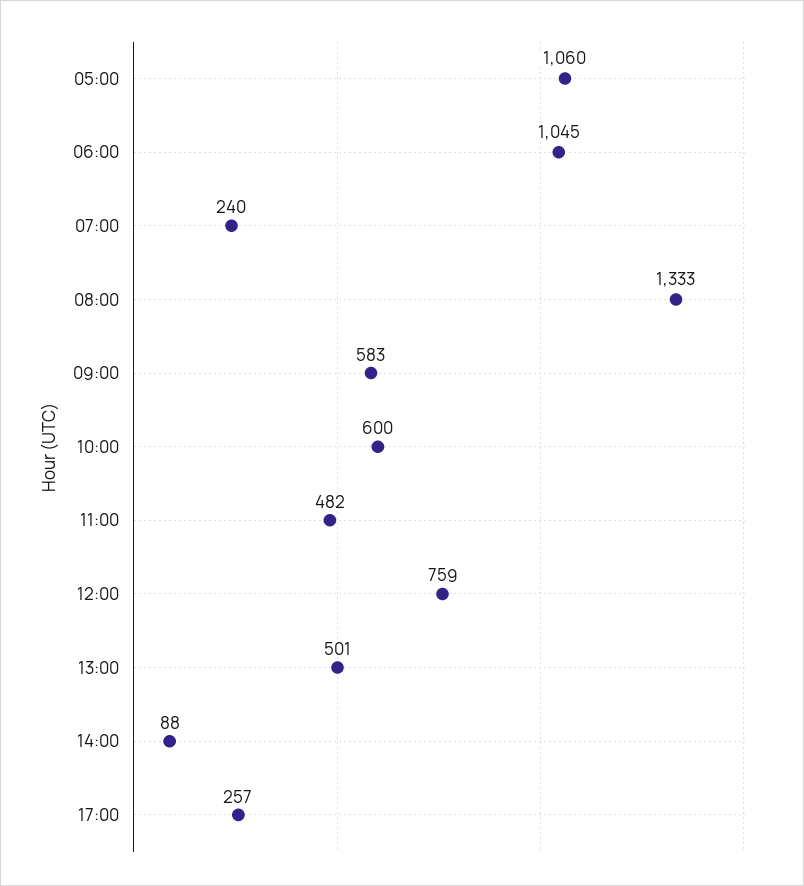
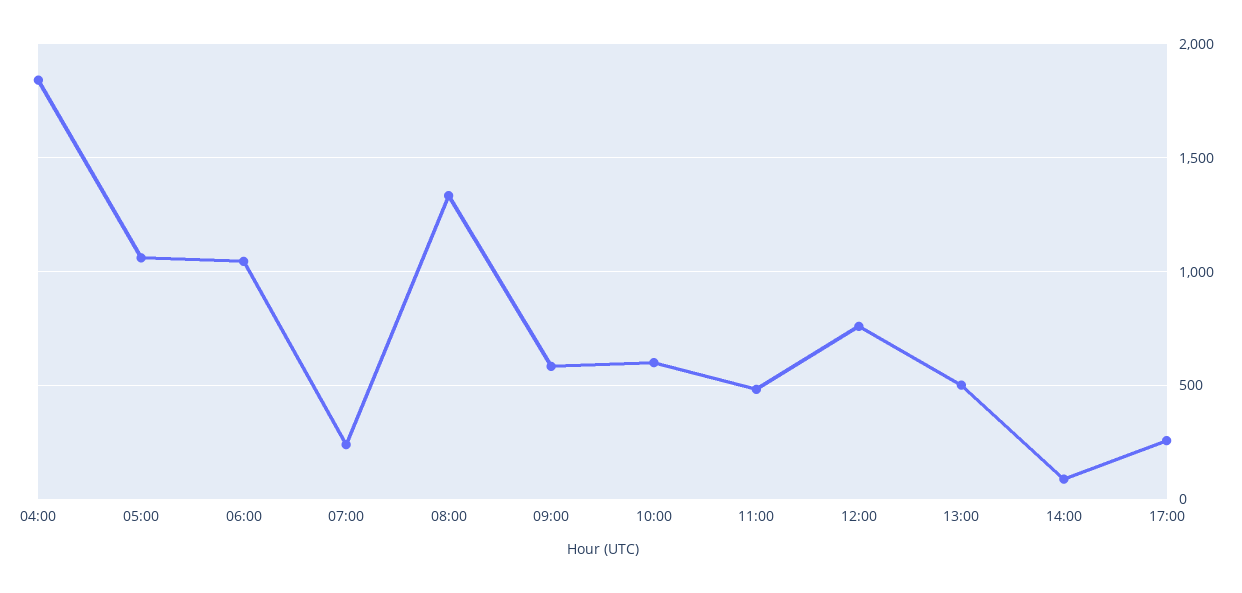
  {
    "05:00": 1060,
    "06:00": 1045,
    "07:00": 240,
    "08:00": 1333,
    "09:00": 583,
    "10:00": 600,
    "11:00": 482,
    "12:00": 759,
    "13:00": 501,
    "14:00": 88,
-   "17:00": 257
+   "17:00": 257,
+   "04:00": 1850
  }

